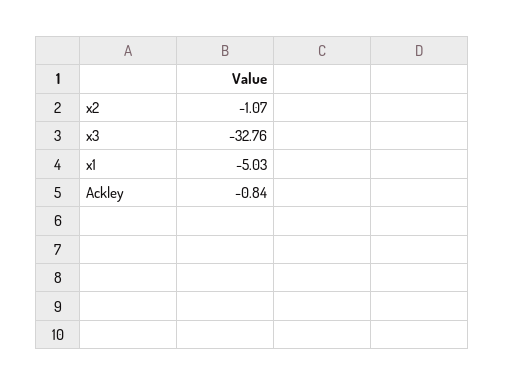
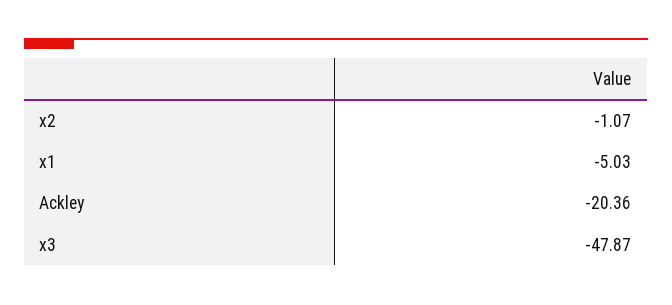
  {
    "x2": -1.07,
-   "x3": -32.76,
+   "x3": -47.87,
    "x1": -5.03,
-   "Ackley": -0.84
+   "Ackley": -20.36
  }

